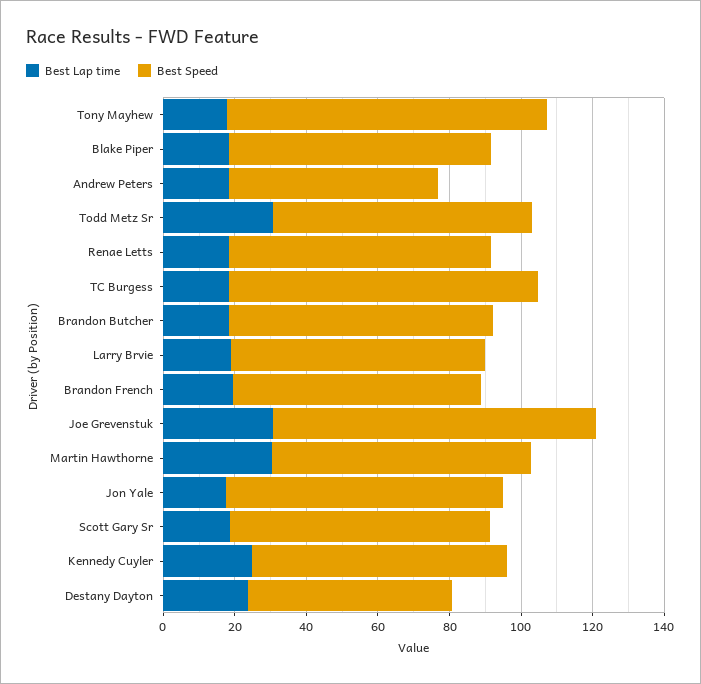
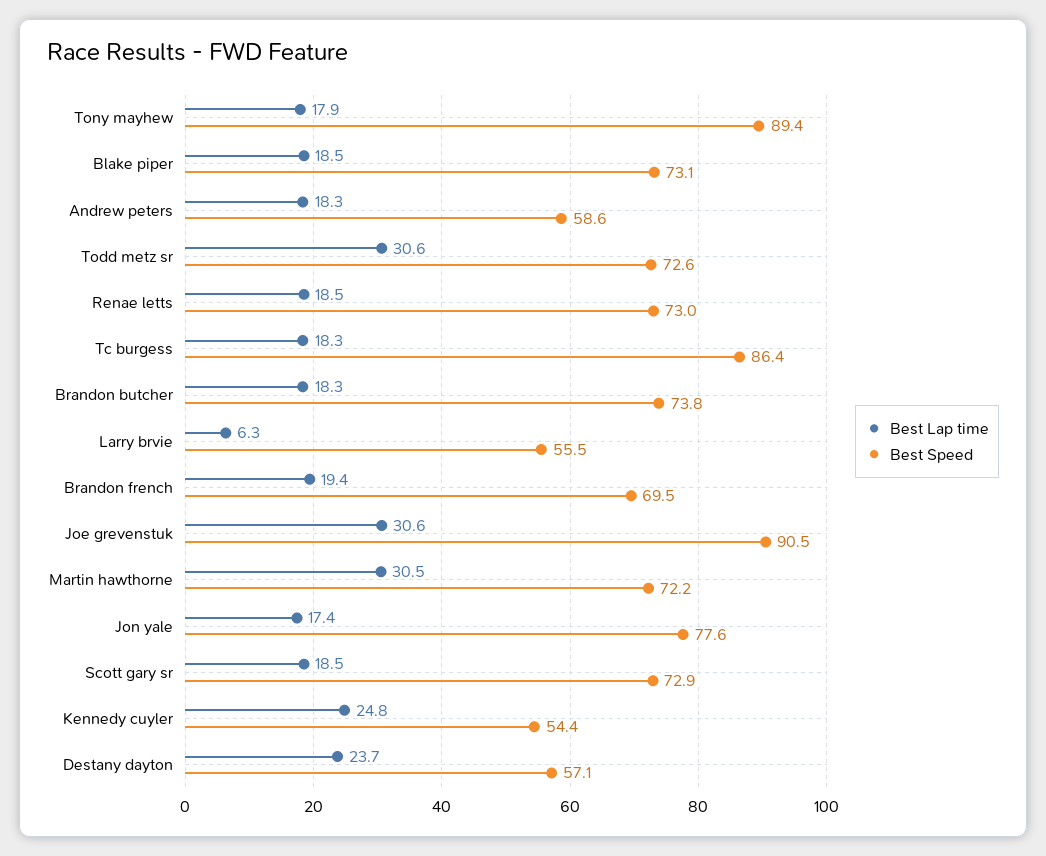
  {
    "Best Lap time": {
      "Tony Mayhew": 17.9,
      "Blake Piper": 18.5,
      "Andrew Peters": 18.3,
      "Todd Metz Sr": 30.6,
      "Renae Letts": 18.5,
      "TC Burgess": 18.3,
      "Brandon Butcher": 18.3,
-     "Larry Brvie": 20,
+     "Larry Brvie": 6.3,
      "Brandon French": 19.4,
      "Joe Grevenstuk": 30.6,
      "Martin Hawthorne": 30.5,
      "Jon Yale": 17.4,
      "Scott Gary Sr": 18.5,
      "Kennedy Cuyler": 24.8,
      "Destany Dayton": 23.7
    },
    "Best Speed": {
      "Tony Mayhew": 89.4,
      "Blake Piper": 73.1,
      "Andrew Peters": 58.6,
      "Todd Metz Sr": 72.6,
      "Renae Letts": 73,
      "TC Burgess": 86.4,
      "Brandon Butcher": 73.8,
-     "Larry Brvie": 70,
+     "Larry Brvie": 55.5,
      "Brandon French": 69.5,
      "Joe Grevenstuk": 90.5,
      "Martin Hawthorne": 72.2,
      "Jon Yale": 77.6,
      "Scott Gary Sr": 72.9,
-     "Kennedy Cuyler": 70,
+     "Kennedy Cuyler": 54.4,
      "Destany Dayton": 57.1
    }
  }

